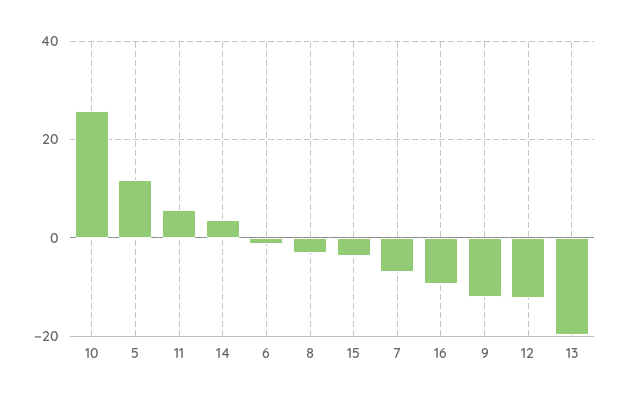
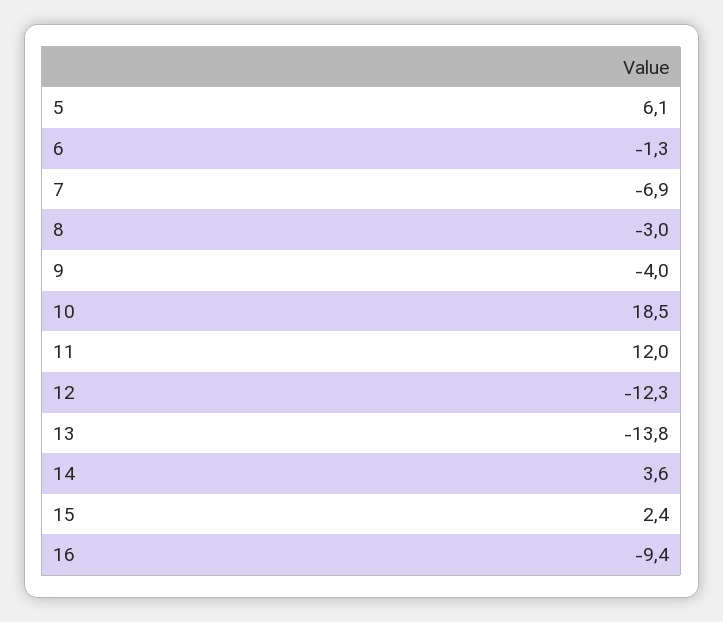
  {
-   "10": 26,
+   "10": 18.5,
-   "5": 12,
+   "5": 6.1,
-   "11": 6,
+   "11": 12,
    "14": 3.6,
    "6": -1.3,
    "8": -3,
-   "15": -4,
+   "15": 2.4,
    "7": -6.9,
    "16": -9.4,
-   "9": -12,
+   "9": -4,
    "12": -12.3,
-   "13": -20
+   "13": -13.8
  }

